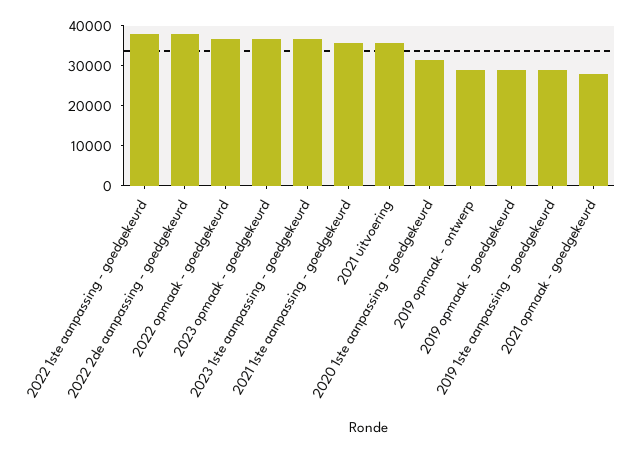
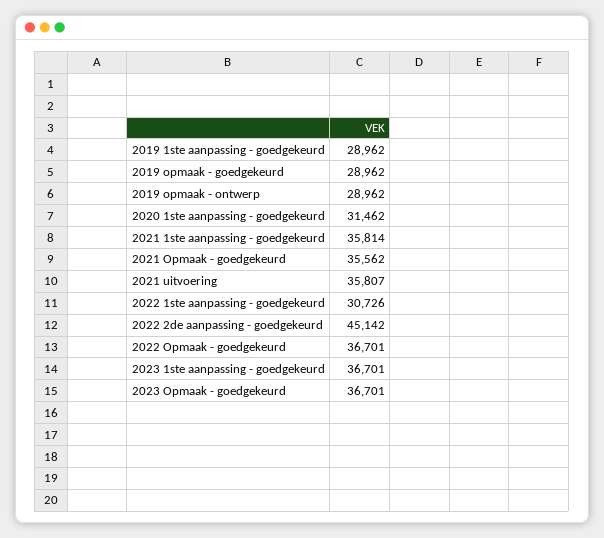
  {
-   "2022 1ste aanpassing - goedgekeurd": 37500,
+   "2022 1ste aanpassing - goedgekeurd": 30726,
-   "2022 2de aanpassing - goedgekeurd": 37500,
+   "2022 2de aanpassing - goedgekeurd": 45142,
    "2022 opmaak - goedgekeurd": 36701,
    "2023 opmaak - goedgekeurd": 36701,
    "2023 1ste aanpassing - goedgekeurd": 36701,
    "2021 1ste aanpassing - goedgekeurd": 35814,
    "2021 uitvoering": 35807,
    "2020 1ste aanpassing - goedgekeurd": 31462,
    "2019 opmaak - ontwerp": 28962,
    "2019 opmaak - goedgekeurd": 28962,
    "2019 1ste aanpassing - goedgekeurd": 28962,
-   "2021 opmaak - goedgekeurd": 27500
+   "2021 opmaak - goedgekeurd": 35562
  }

